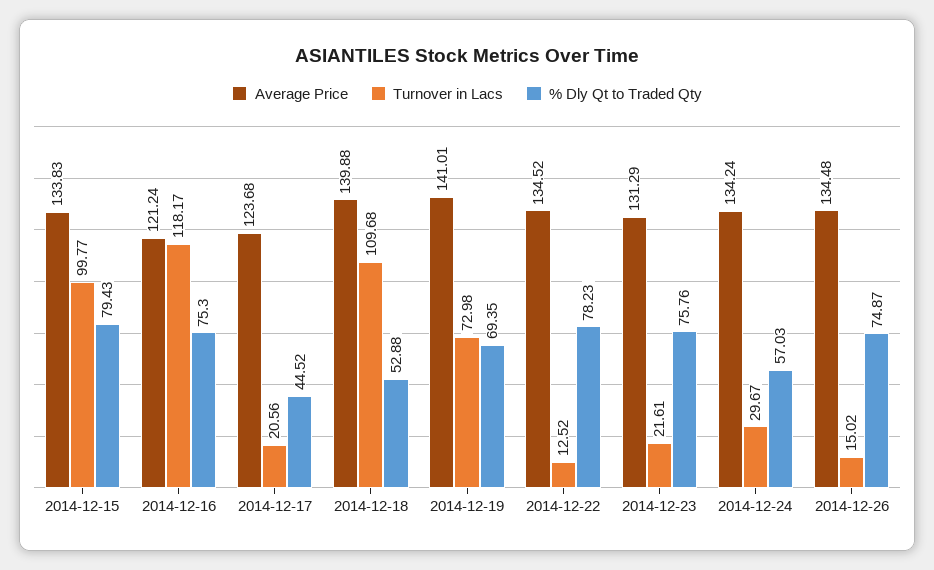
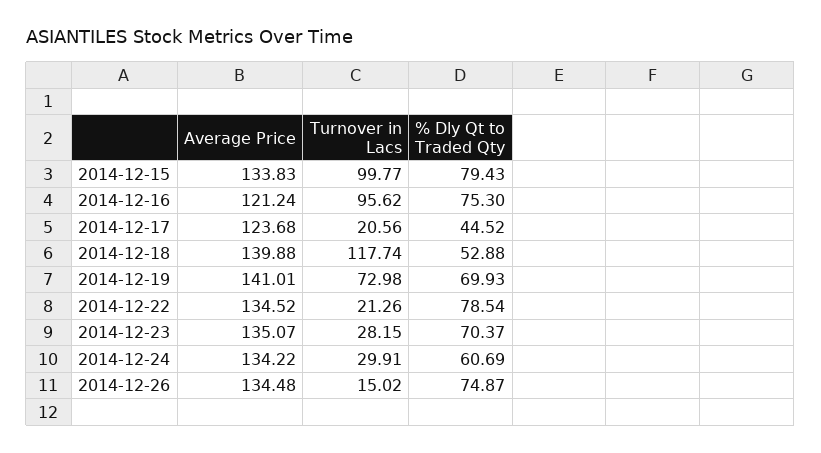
  {
    "Average Price": {
      "2014-12-15": 133.83,
      "2014-12-16": 121.24,
      "2014-12-17": 123.68,
      "2014-12-18": 139.88,
      "2014-12-19": 141.01,
      "2014-12-22": 134.52,
-     "2014-12-23": 131.29,
+     "2014-12-23": 135.07,
-     "2014-12-24": 134.24,
+     "2014-12-24": 134.22,
      "2014-12-26": 134.48
    },
    "Turnover in Lacs": {
      "2014-12-15": 99.77,
-     "2014-12-16": 118.17,
+     "2014-12-16": 95.62,
      "2014-12-17": 20.56,
-     "2014-12-18": 109.68,
+     "2014-12-18": 117.74,
      "2014-12-19": 72.98,
-     "2014-12-22": 12.52,
+     "2014-12-22": 21.26,
-     "2014-12-23": 21.61,
+     "2014-12-23": 28.15,
-     "2014-12-24": 29.67,
+     "2014-12-24": 29.91,
      "2014-12-26": 15.02
    },
    "% Dly Qt to Traded Qty": {
      "2014-12-15": 79.43,
      "2014-12-16": 75.3,
      "2014-12-17": 44.52,
      "2014-12-18": 52.88,
-     "2014-12-19": 69.35,
+     "2014-12-19": 69.93,
-     "2014-12-22": 78.23,
+     "2014-12-22": 78.54,
-     "2014-12-23": 75.76,
+     "2014-12-23": 70.37,
-     "2014-12-24": 57.03,
+     "2014-12-24": 60.69,
      "2014-12-26": 74.87
    }
  }

